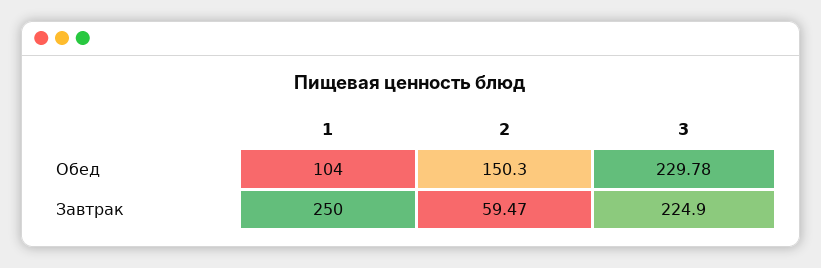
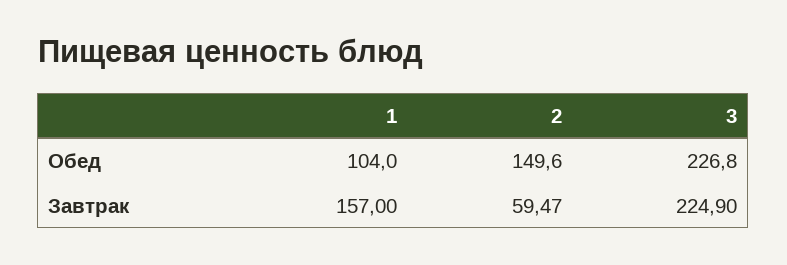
  {
    "1": {
      "Обед": 104,
-     "Завтрак": 250
+     "Завтрак": 157
    },
    "2": {
-     "Обед": 150.3,
+     "Обед": 149.6,
      "Завтрак": 59.47
    },
    "3": {
-     "Обед": 229.78,
+     "Обед": 226.8,
      "Завтрак": 224.9
    }
  }

